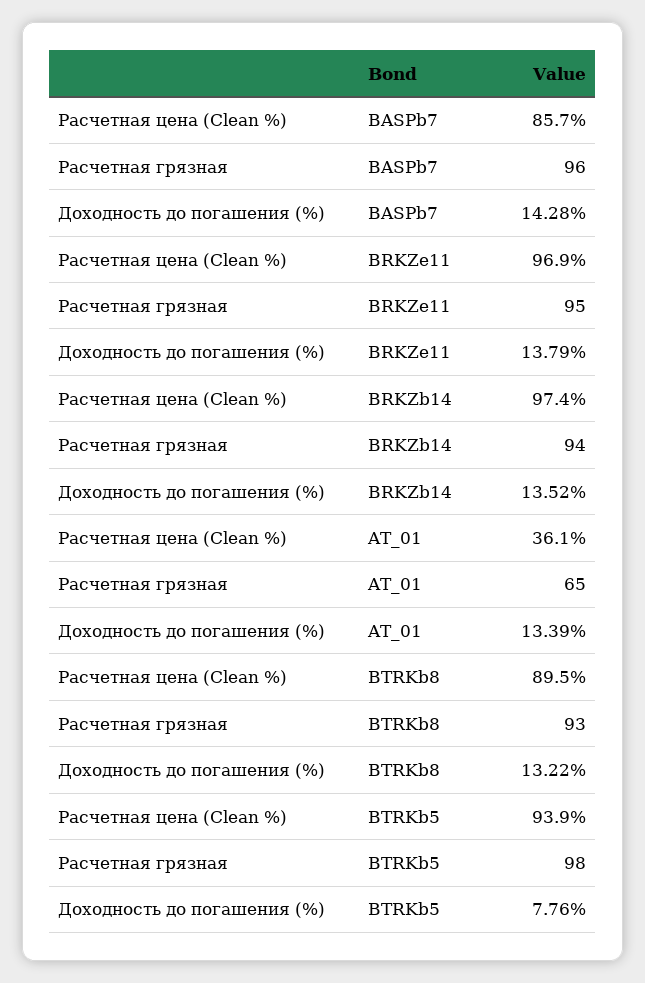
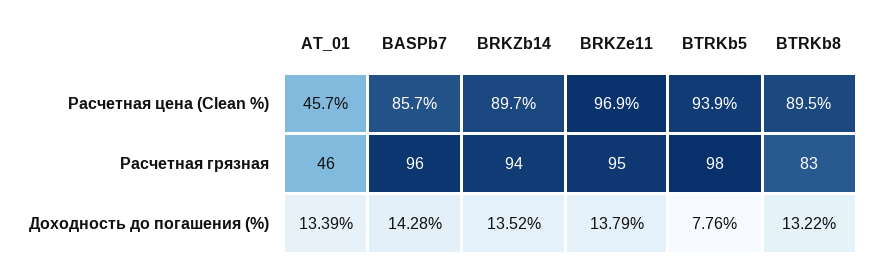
  {
    "Расчетная цена (Clean %)": {
      "BASPb7": 85.7,
      "BRKZe11": 96.9,
-     "BRKZb14": 97.4,
+     "BRKZb14": 89.7,
-     "AT_01": 36.1,
+     "AT_01": 45.7,
      "BTRKb8": 89.5,
      "BTRKb5": 93.9
    },
    "Расчетная грязная": {
      "BASPb7": 96,
      "BRKZe11": 95,
      "BRKZb14": 94,
-     "AT_01": 65,
+     "AT_01": 46,
-     "BTRKb8": 93,
+     "BTRKb8": 83,
      "BTRKb5": 98
    },
    "Доходность до погашения (%)": {
      "BASPb7": 14.28,
      "BRKZe11": 13.79,
      "BRKZb14": 13.52,
      "AT_01": 13.39,
      "BTRKb8": 13.22,
      "BTRKb5": 7.76
    }
  }

